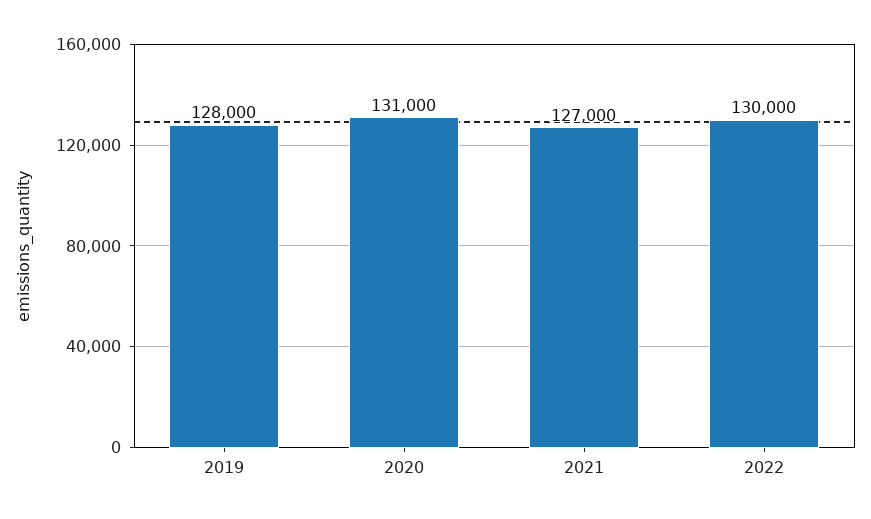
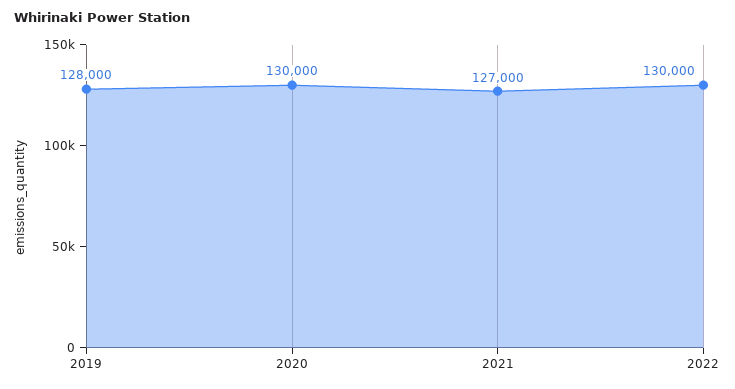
  {
    "2019": 128000,
-   "2020": 131000,
+   "2020": 130000,
    "2021": 127000,
    "2022": 130000
  }

